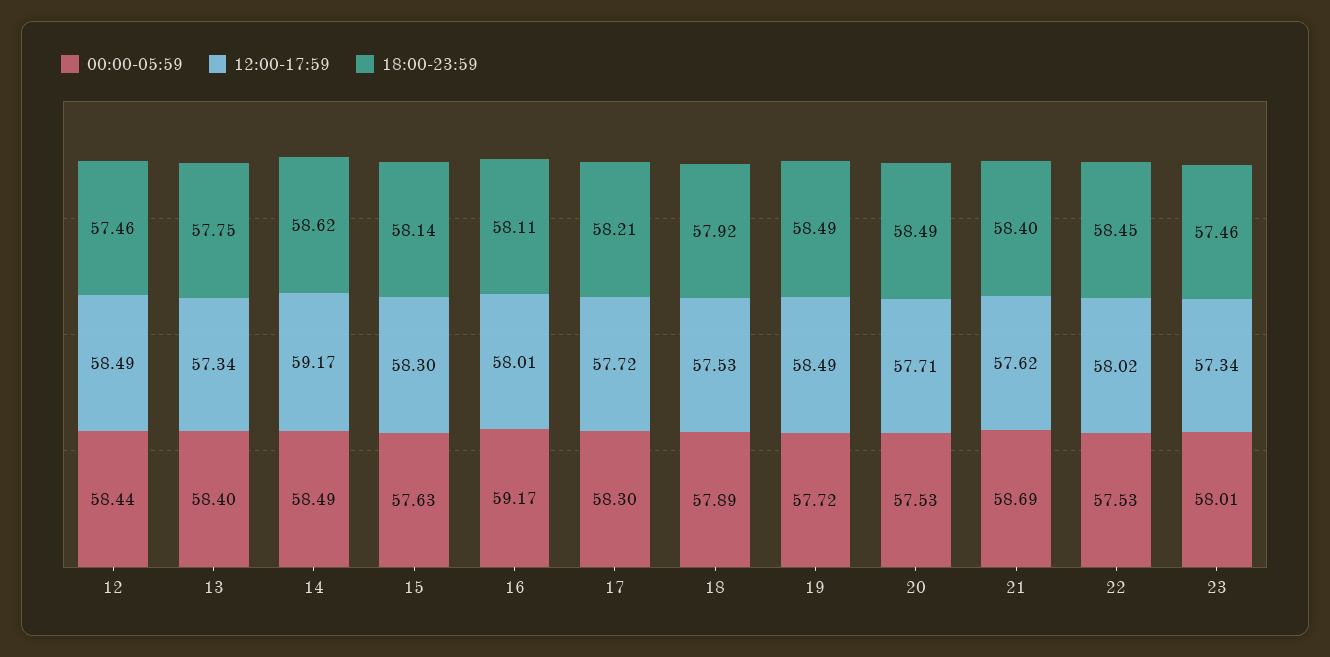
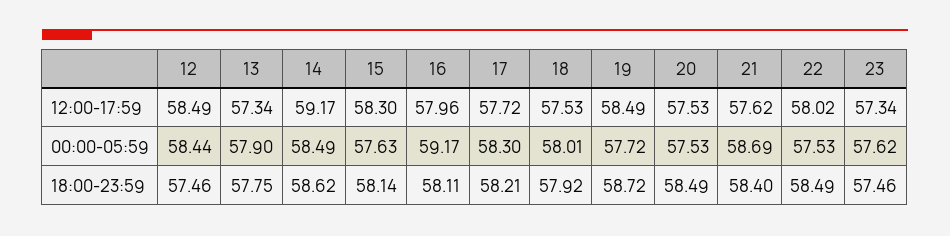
  {
    "00:00-05:59": {
      "12": 58.44,
-     "13": 58.4,
+     "13": 57.9,
      "14": 58.49,
      "15": 57.63,
      "16": 59.17,
      "17": 58.3,
-     "18": 57.89,
+     "18": 58.01,
      "19": 57.72,
      "20": 57.53,
      "21": 58.69,
      "22": 57.53,
-     "23": 58.01
+     "23": 57.62
    },
    "12:00-17:59": {
      "12": 58.49,
      "13": 57.34,
      "14": 59.17,
      "15": 58.3,
-     "16": 58.01,
+     "16": 57.96,
      "17": 57.72,
      "18": 57.53,
      "19": 58.49,
-     "20": 57.71,
+     "20": 57.53,
      "21": 57.62,
      "22": 58.02,
      "23": 57.34
    },
    "18:00-23:59": {
      "12": 57.46,
      "13": 57.75,
      "14": 58.62,
      "15": 58.14,
      "16": 58.11,
      "17": 58.21,
      "18": 57.92,
-     "19": 58.49,
+     "19": 58.72,
      "20": 58.49,
      "21": 58.4,
-     "22": 58.45,
+     "22": 58.49,
      "23": 57.46
    }
  }

